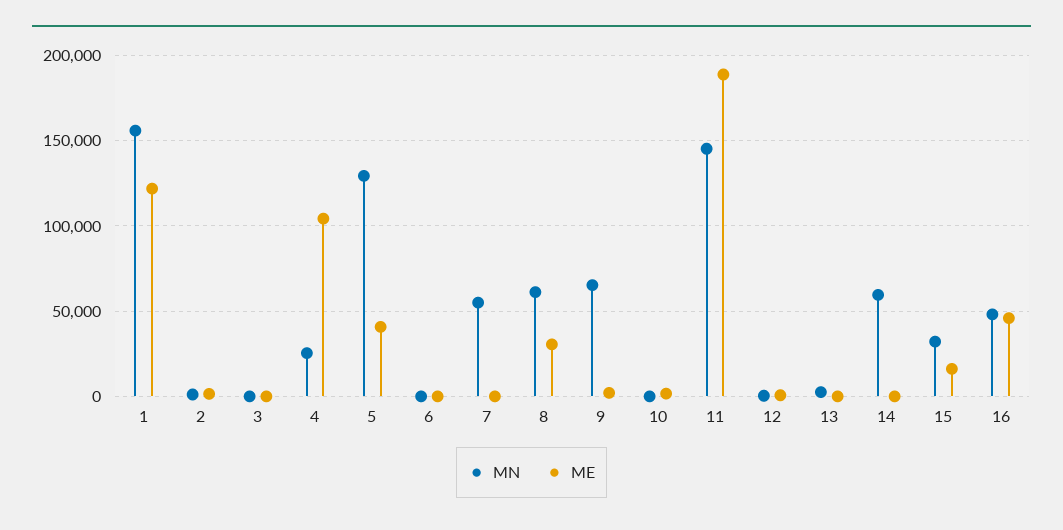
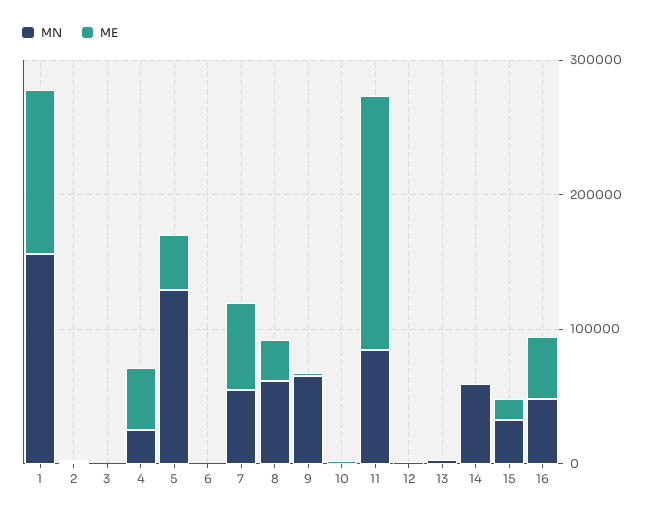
  {
    "MN": {
      "1": 155000,
      "2": 0,
      "3": 0,
      "4": 25000,
      "5": 130000,
      "6": 0,
      "7": 55000,
      "8": 60000,
      "9": 65000,
      "10": 0,
-     "11": 145000,
+     "11": 80000,
      "12": 0,
      "13": 5000,
      "14": 60000,
      "15": 30000,
      "16": 50000
    },
    "ME": {
      "1": 120000,
      "2": 0,
      "3": 0,
-     "4": 105000,
+     "4": 40000,
      "5": 40000,
      "6": 0,
-     "7": 0,
+     "7": 60000,
      "8": 30000,
      "9": 0,
      "10": 0,
      "11": 190000,
      "12": 0,
      "13": 0,
      "14": 0,
      "15": 15000,
      "16": 45000
    }
  }

